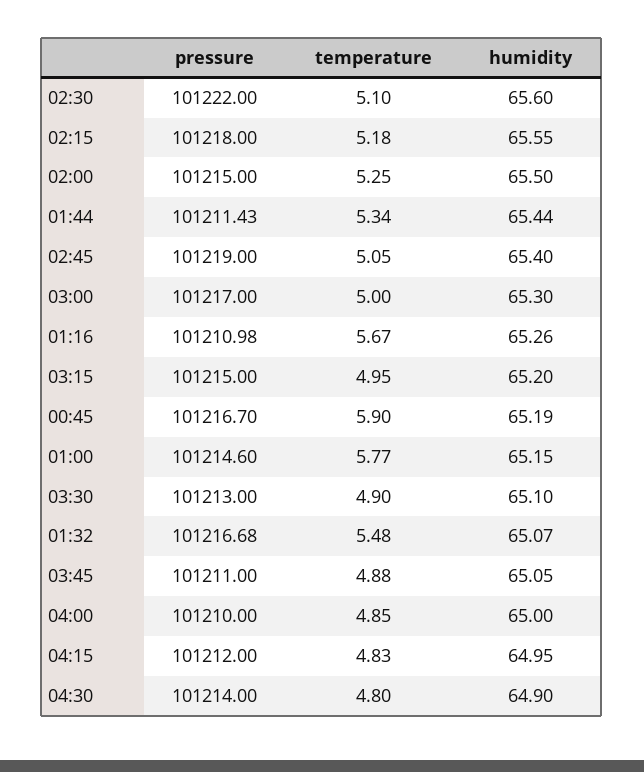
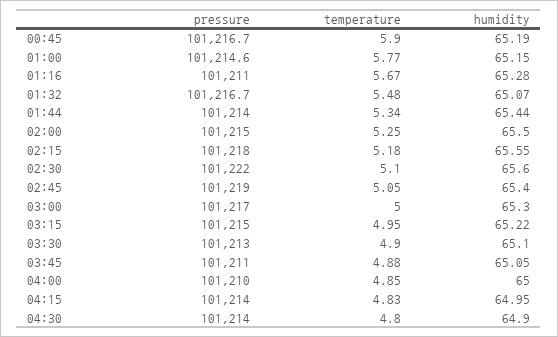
  {
    "pressure": {
      "02:30": 101222,
      "02:15": 101218,
      "02:00": 101215,
-     "01:44": 101211.43,
+     "01:44": 101214,
      "02:45": 101219,
      "03:00": 101217,
      "01:16": 101210.98,
      "03:15": 101215,
      "00:45": 101216.7,
      "01:00": 101214.6,
      "03:30": 101213,
      "01:32": 101216.68,
      "03:45": 101211,
      "04:00": 101210,
-     "04:15": 101212,
+     "04:15": 101214,
      "04:30": 101214
    },
    "temperature": {
      "02:30": 5.1,
      "02:15": 5.18,
      "02:00": 5.25,
      "01:44": 5.34,
      "02:45": 5.05,
      "03:00": 5,
      "01:16": 5.67,
      "03:15": 4.95,
      "00:45": 5.9,
      "01:00": 5.77,
      "03:30": 4.9,
      "01:32": 5.48,
      "03:45": 4.88,
      "04:00": 4.85,
      "04:15": 4.83,
      "04:30": 4.8
    },
    "humidity": {
      "02:30": 65.6,
      "02:15": 65.55,
      "02:00": 65.5,
      "01:44": 65.44,
      "02:45": 65.4,
      "03:00": 65.3,
-     "01:16": 65.26,
+     "01:16": 65.28,
-     "03:15": 65.2,
+     "03:15": 65.22,
      "00:45": 65.19,
      "01:00": 65.15,
      "03:30": 65.1,
      "01:32": 65.07,
      "03:45": 65.05,
      "04:00": 65,
      "04:15": 64.95,
      "04:30": 64.9
    }
  }

